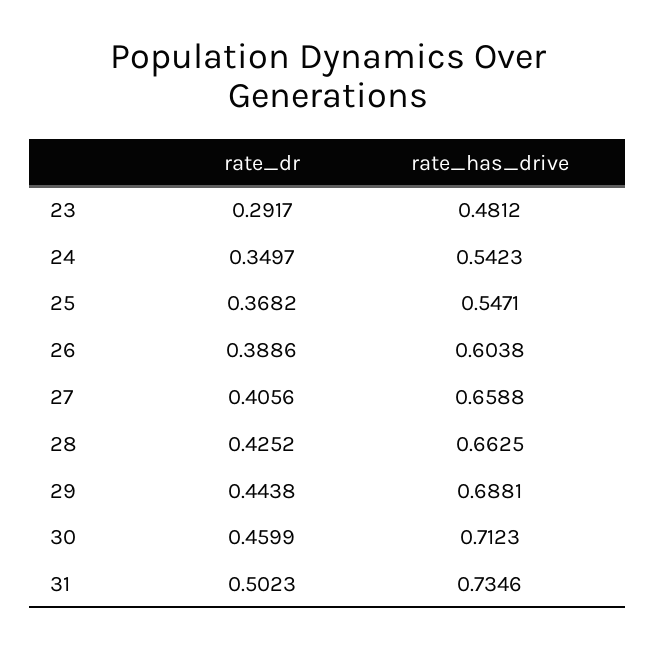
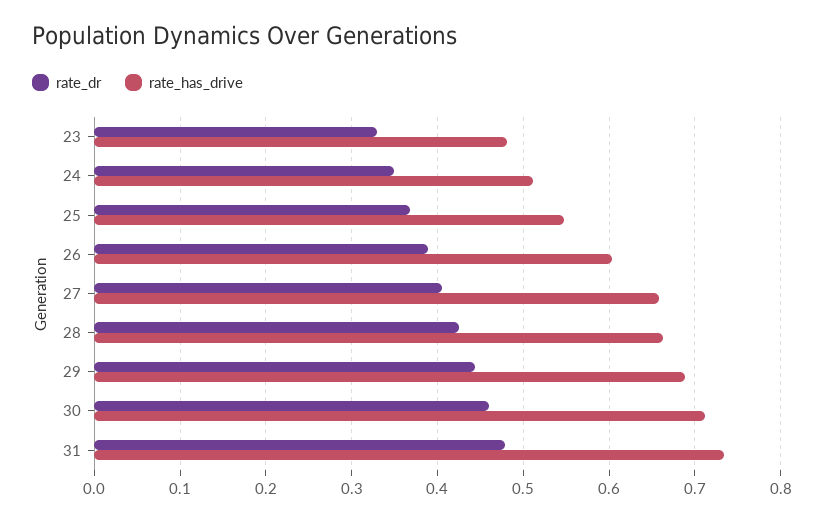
  {
    "rate_dr": {
-     "23": 0.2917,
+     "23": 0.33,
      "24": 0.3497,
      "25": 0.3682,
      "26": 0.3886,
      "27": 0.4056,
      "28": 0.4252,
      "29": 0.4438,
      "30": 0.4599,
-     "31": 0.5023
+     "31": 0.48
    },
    "rate_has_drive": {
      "23": 0.4812,
-     "24": 0.5423,
+     "24": 0.51,
      "25": 0.5471,
      "26": 0.6038,
      "27": 0.6588,
      "28": 0.6625,
      "29": 0.6881,
      "30": 0.7123,
      "31": 0.7346
    }
  }

